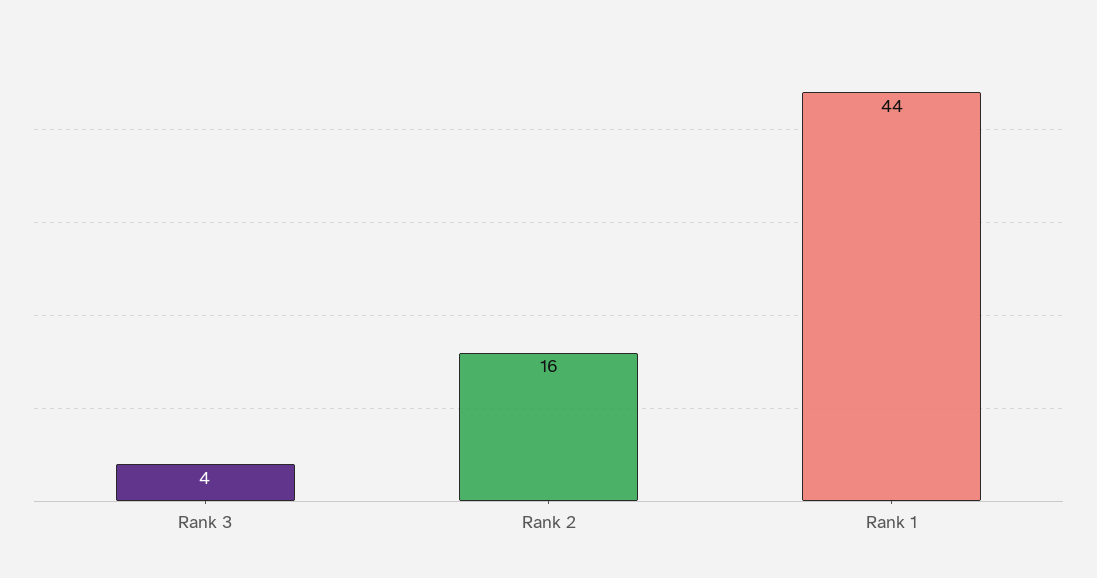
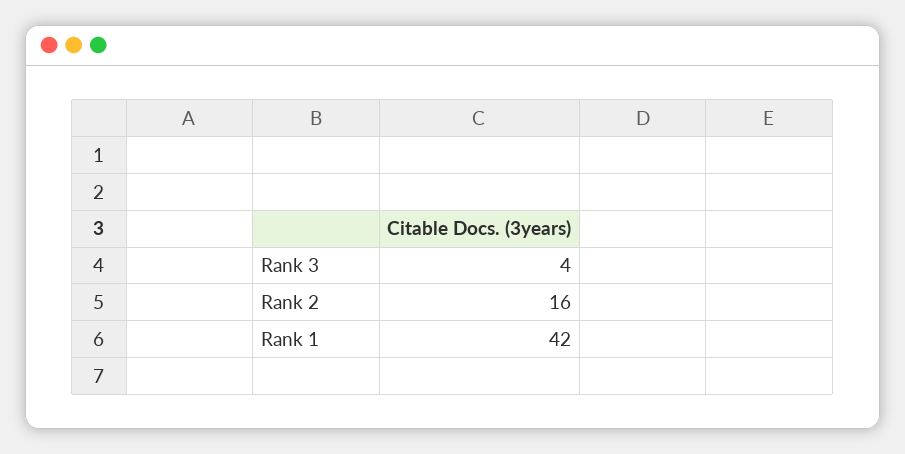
  {
    "Rank 3": 4,
    "Rank 2": 16,
-   "Rank 1": 44
+   "Rank 1": 42
  }

